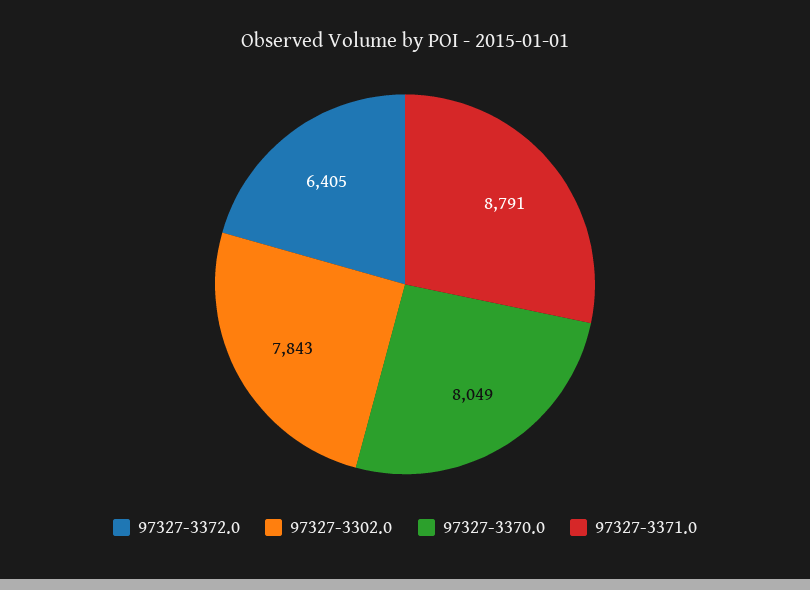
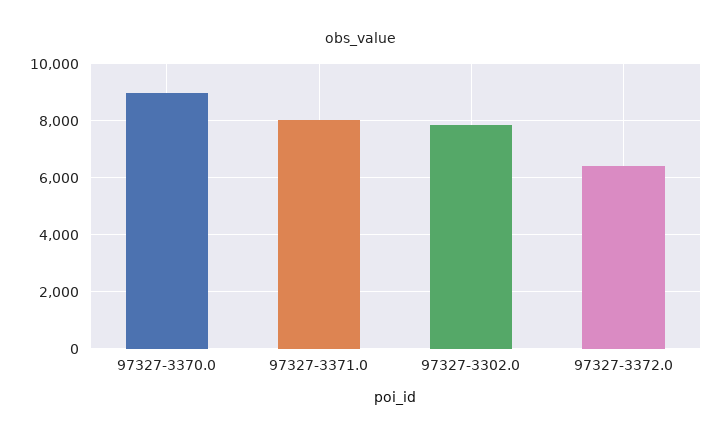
  {
    "97327-3372.0": 6405,
    "97327-3302.0": 7843,
-   "97327-3370.0": 8049,
+   "97327-3370.0": 9000,
-   "97327-3371.0": 8791
+   "97327-3371.0": 8000
  }

